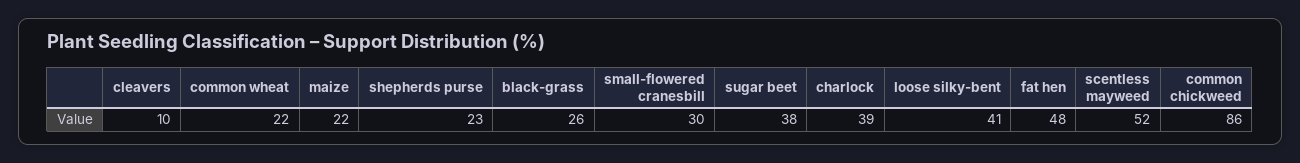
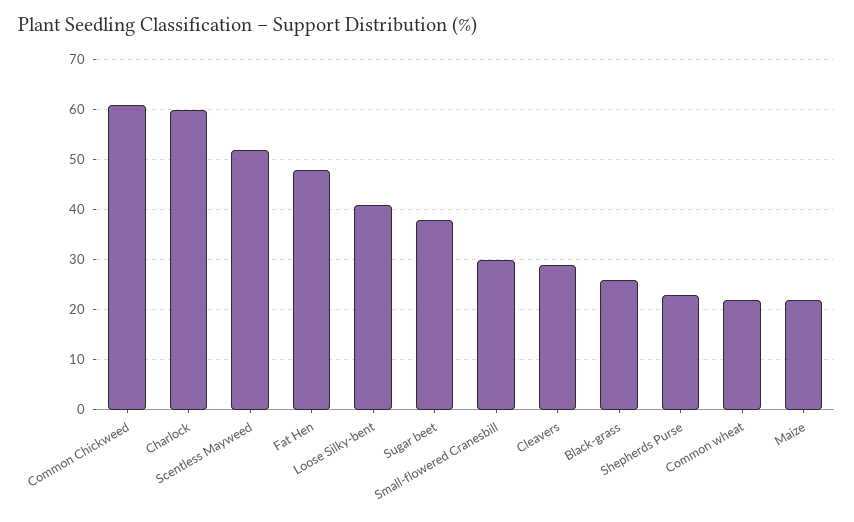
  {
-   "cleavers": 10,
+   "cleavers": 30,
    "common wheat": 22,
    "maize": 22,
    "shepherds purse": 23,
    "black-grass": 26,
    "small-flowered cranesbill": 30,
    "sugar beet": 38,
-   "charlock": 39,
+   "charlock": 60,
    "loose silky-bent": 41,
    "fat hen": 48,
    "scentless mayweed": 52,
-   "common chickweed": 86
+   "common chickweed": 60
  }

